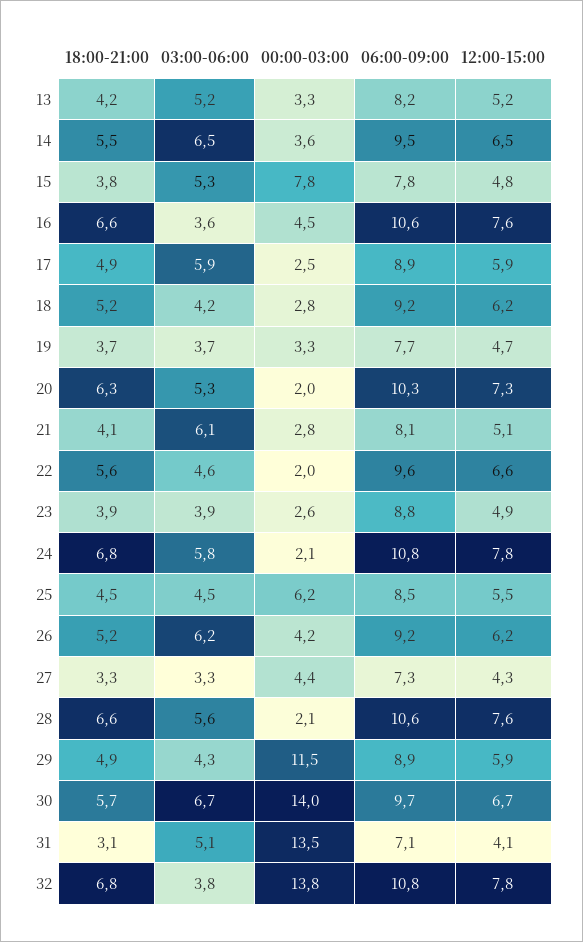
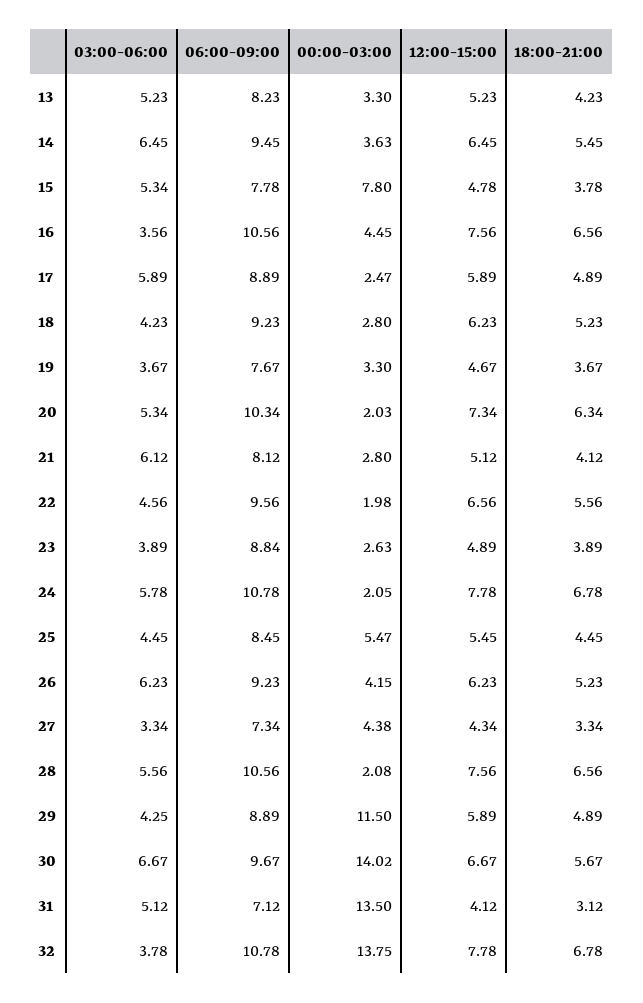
  {
    "18:00-21:00": {
      "13": 4.23,
      "14": 5.45,
      "15": 3.78,
      "16": 6.56,
      "17": 4.89,
      "18": 5.23,
      "19": 3.67,
      "20": 6.34,
      "21": 4.12,
      "22": 5.56,
      "23": 3.89,
      "24": 6.78,
      "25": 4.45,
      "26": 5.23,
      "27": 3.34,
      "28": 6.56,
      "29": 4.89,
      "30": 5.67,
      "31": 3.12,
      "32": 6.78
    },
    "03:00-06:00": {
      "13": 5.23,
      "14": 6.45,
      "15": 5.34,
      "16": 3.56,
      "17": 5.89,
      "18": 4.23,
      "19": 3.67,
      "20": 5.34,
      "21": 6.12,
      "22": 4.56,
      "23": 3.89,
      "24": 5.78,
      "25": 4.45,
      "26": 6.23,
      "27": 3.34,
      "28": 5.56,
      "29": 4.25,
      "30": 6.67,
      "31": 5.12,
      "32": 3.78
    },
    "00:00-03:00": {
      "13": 3.3,
      "14": 3.63,
      "15": 7.8,
      "16": 4.45,
      "17": 2.47,
      "18": 2.8,
      "19": 3.3,
      "20": 2.03,
      "21": 2.8,
      "22": 1.98,
      "23": 2.63,
      "24": 2.05,
-     "25": 6.2,
+     "25": 5.47,
      "26": 4.15,
      "27": 4.38,
      "28": 2.08,
      "29": 11.5,
      "30": 14.02,
      "31": 13.5,
      "32": 13.75
    },
    "06:00-09:00": {
      "13": 8.23,
      "14": 9.45,
      "15": 7.78,
      "16": 10.56,
      "17": 8.89,
      "18": 9.23,
      "19": 7.67,
      "20": 10.34,
      "21": 8.12,
      "22": 9.56,
      "23": 8.84,
      "24": 10.78,
      "25": 8.45,
      "26": 9.23,
      "27": 7.34,
      "28": 10.56,
      "29": 8.89,
      "30": 9.67,
      "31": 7.12,
      "32": 10.78
    },
    "12:00-15:00": {
      "13": 5.23,
      "14": 6.45,
      "15": 4.78,
      "16": 7.56,
      "17": 5.89,
      "18": 6.23,
      "19": 4.67,
      "20": 7.34,
      "21": 5.12,
      "22": 6.56,
      "23": 4.89,
      "24": 7.78,
      "25": 5.45,
      "26": 6.23,
      "27": 4.34,
      "28": 7.56,
      "29": 5.89,
      "30": 6.67,
      "31": 4.12,
      "32": 7.78
    }
  }

